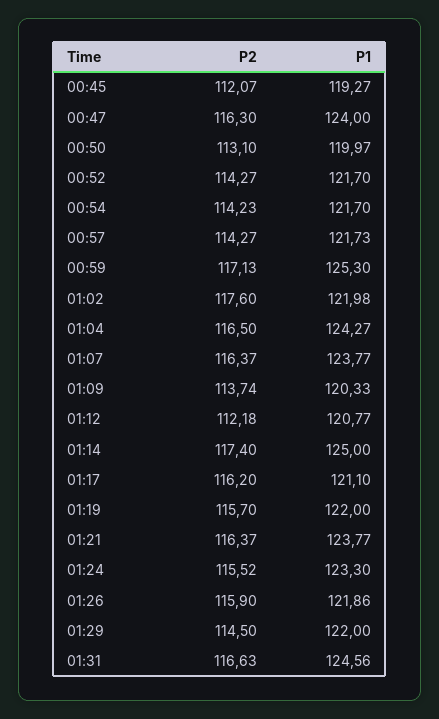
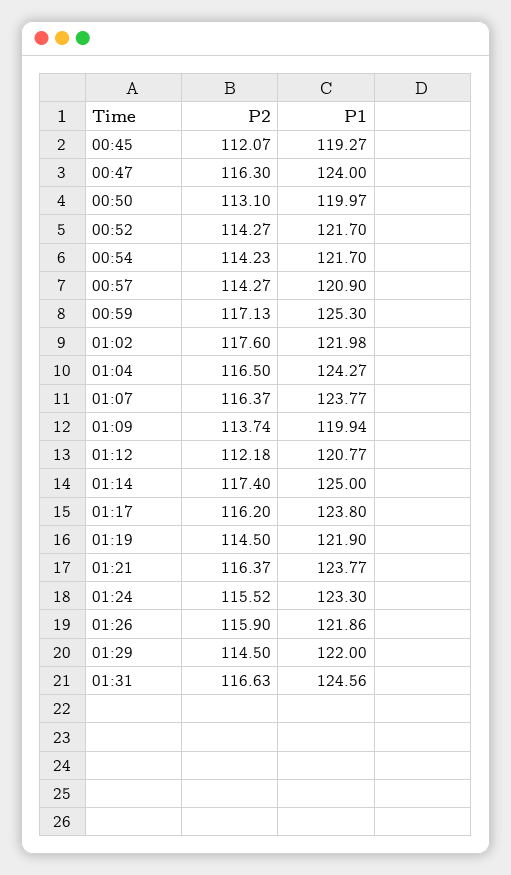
  {
    "P2": {
      "00:45": 112.07,
      "00:47": 116.3,
      "00:50": 113.1,
      "00:52": 114.27,
      "00:54": 114.23,
      "00:57": 114.27,
      "00:59": 117.13,
      "01:02": 117.6,
      "01:04": 116.5,
      "01:07": 116.37,
      "01:09": 113.74,
      "01:12": 112.18,
      "01:14": 117.4,
      "01:17": 116.2,
-     "01:19": 115.7,
+     "01:19": 114.5,
      "01:21": 116.37,
      "01:24": 115.52,
      "01:26": 115.9,
      "01:29": 114.5,
      "01:31": 116.63
    },
    "P1": {
      "00:45": 119.27,
      "00:47": 124,
      "00:50": 119.97,
      "00:52": 121.7,
      "00:54": 121.7,
-     "00:57": 121.73,
+     "00:57": 120.9,
      "00:59": 125.3,
      "01:02": 121.98,
      "01:04": 124.27,
      "01:07": 123.77,
-     "01:09": 120.33,
+     "01:09": 119.94,
      "01:12": 120.77,
      "01:14": 125,
-     "01:17": 121.1,
+     "01:17": 123.8,
-     "01:19": 122,
+     "01:19": 121.9,
      "01:21": 123.77,
      "01:24": 123.3,
      "01:26": 121.86,
      "01:29": 122,
      "01:31": 124.56
    }
  }

